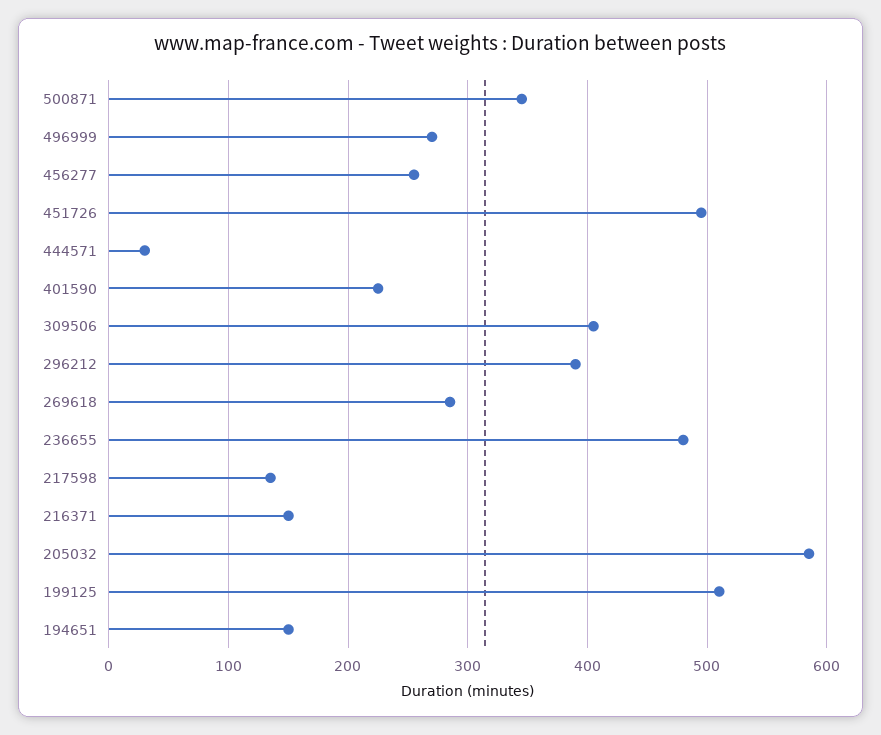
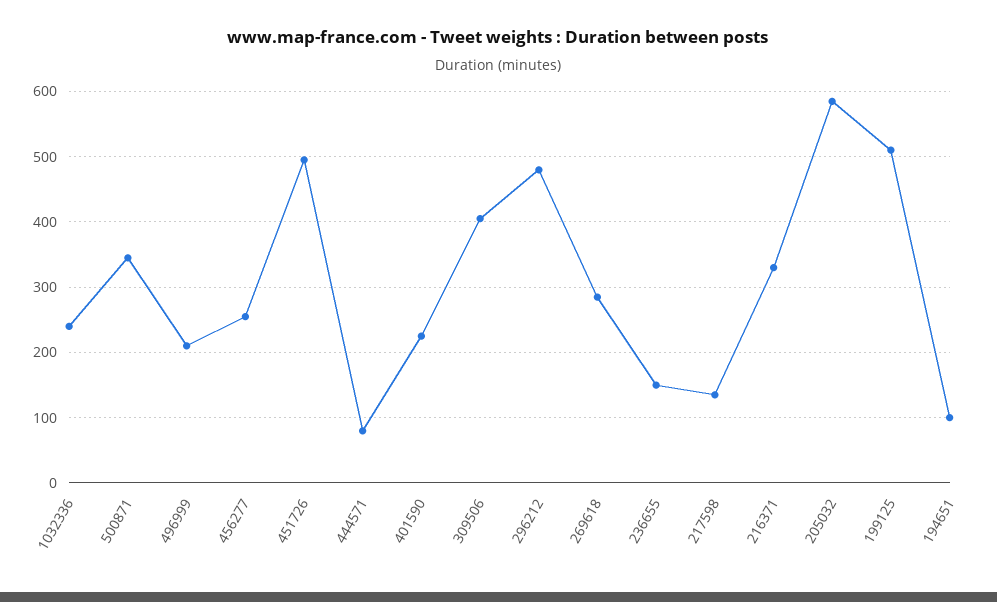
  {
    "500871": 350,
-   "496999": 270,
+   "496999": 210,
    "456277": 260,
    "451726": 500,
-   "444571": 30,
+   "444571": 80,
    "401590": 230,
    "309506": 410,
-   "296212": 390,
+   "296212": 480,
    "269618": 290,
-   "236655": 480,
+   "236655": 150,
    "217598": 140,
-   "216371": 150,
+   "216371": 330,
    "205032": 590,
    "199125": 510,
-   "194651": 150
+   "194651": 100,
+   "1032336": 240
  }

